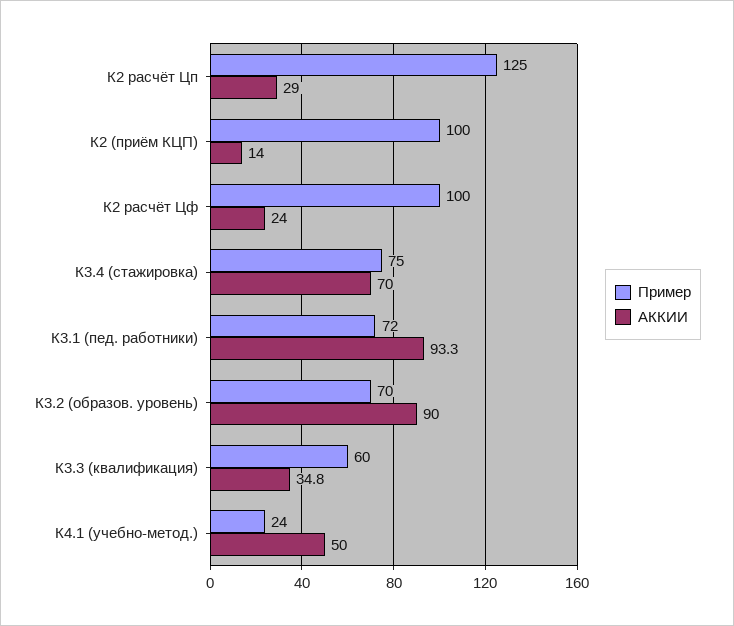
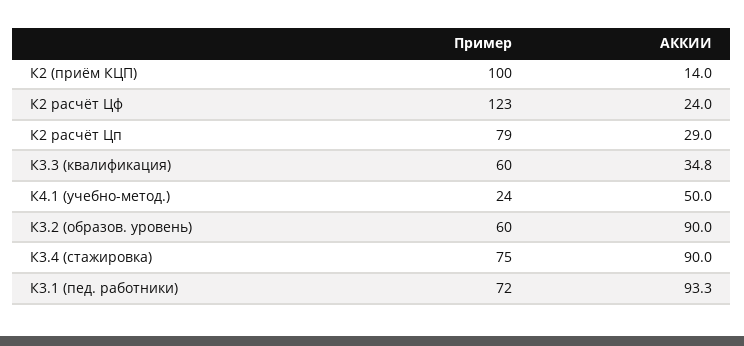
  {
    "Пример": {
-     "К2 расчёт Цп": 125,
+     "К2 расчёт Цп": 79,
      "К2 (приём КЦП)": 100,
-     "К2 расчёт Цф": 100,
+     "К2 расчёт Цф": 123,
      "К3.4 (стажировка)": 75,
      "К3.1 (пед. работники)": 72,
-     "К3.2 (образов. уровень)": 70,
+     "К3.2 (образов. уровень)": 60,
      "К3.3 (квалификация)": 60,
      "К4.1 (учебно-метод.)": 24
    },
    "АККИИ": {
      "К2 расчёт Цп": 29,
      "К2 (приём КЦП)": 14,
      "К2 расчёт Цф": 24,
-     "К3.4 (стажировка)": 70,
+     "К3.4 (стажировка)": 90,
      "К3.1 (пед. работники)": 93.3,
      "К3.2 (образов. уровень)": 90,
      "К3.3 (квалификация)": 34.8,
      "К4.1 (учебно-метод.)": 50
    }
  }

